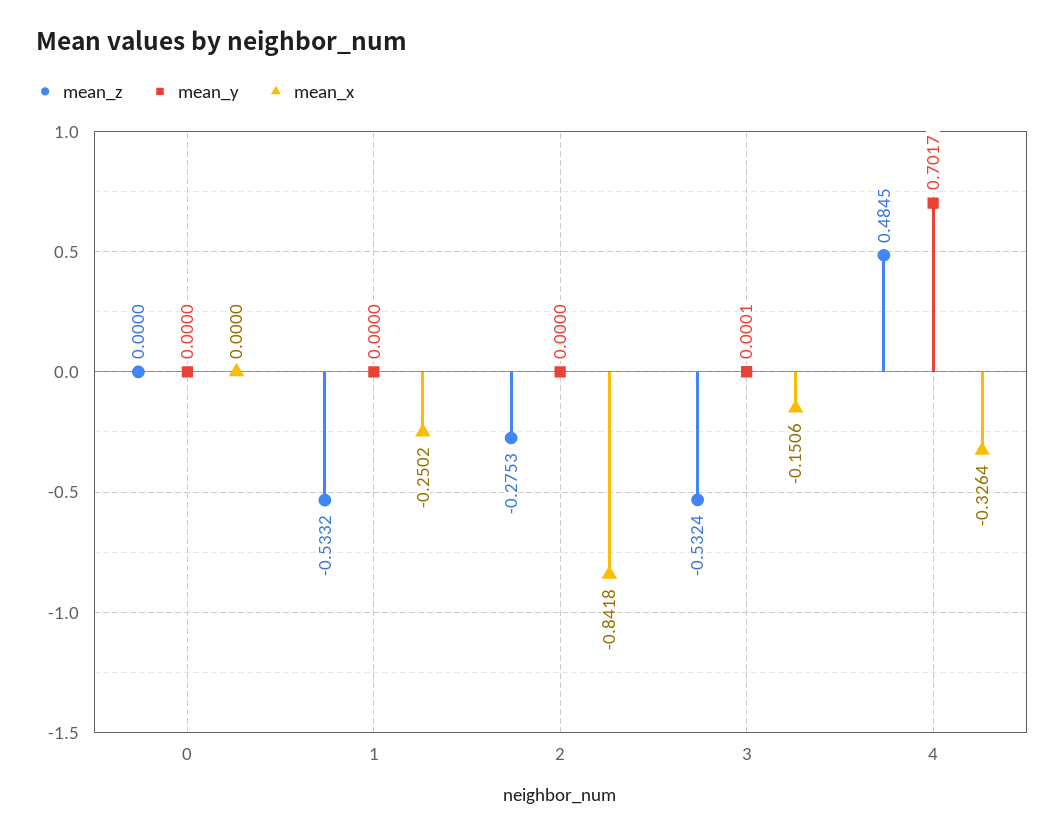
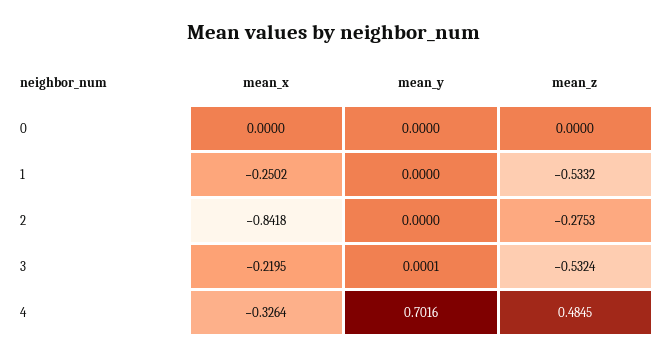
  {
    "mean_z": {
      "0": 0,
      "1": -0.5332,
      "2": -0.2753,
      "3": -0.5324,
      "4": 0.4845
    },
    "mean_y": {
      "0": 0,
      "1": 0,
      "2": 0,
      "3": 0.0001,
-     "4": 0.7017
+     "4": 0.7016
    },
    "mean_x": {
      "0": 0,
      "1": -0.2502,
      "2": -0.8418,
-     "3": -0.1506,
+     "3": -0.2195,
      "4": -0.3264
    }
  }

